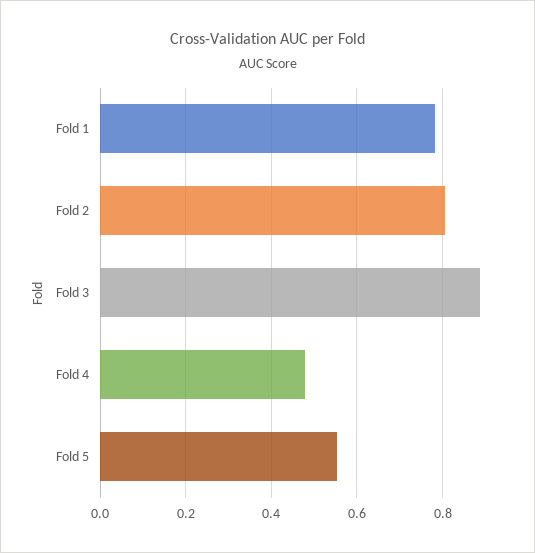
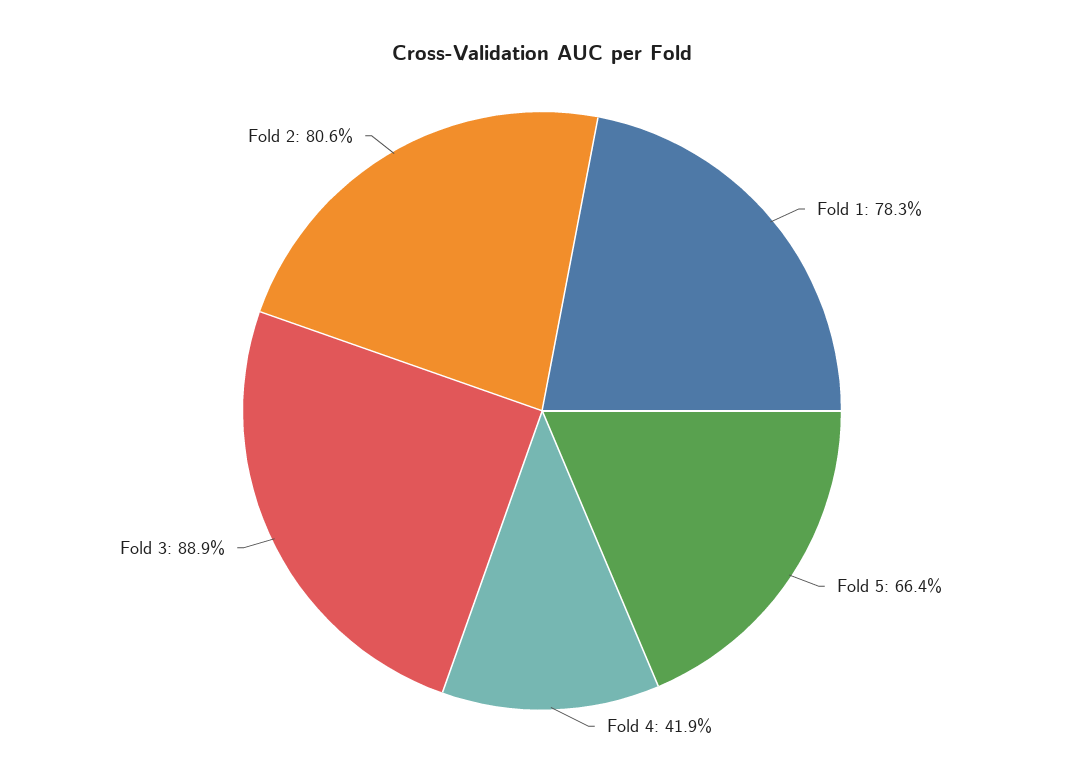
  {
    "Fold 1": 0.783,
    "Fold 2": 0.806,
    "Fold 3": 0.889,
-   "Fold 4": 0.48,
+   "Fold 4": 0.419,
-   "Fold 5": 0.56
+   "Fold 5": 0.664
  }

